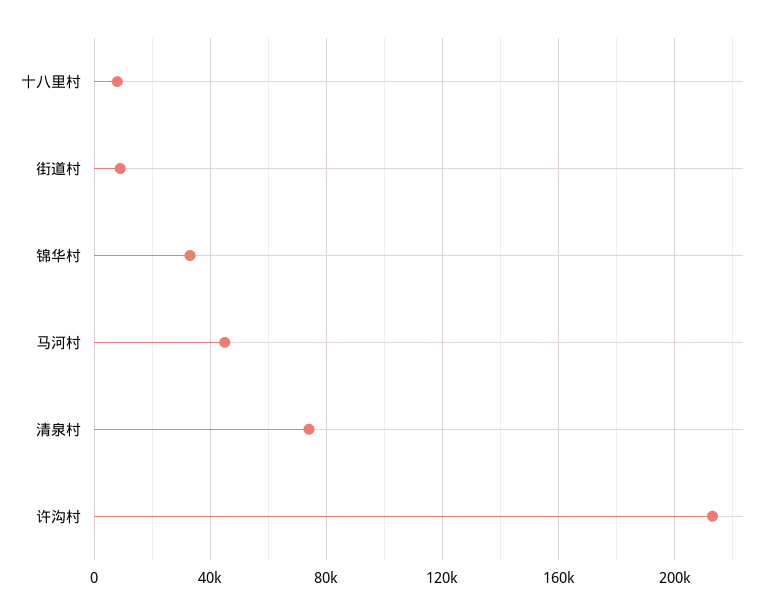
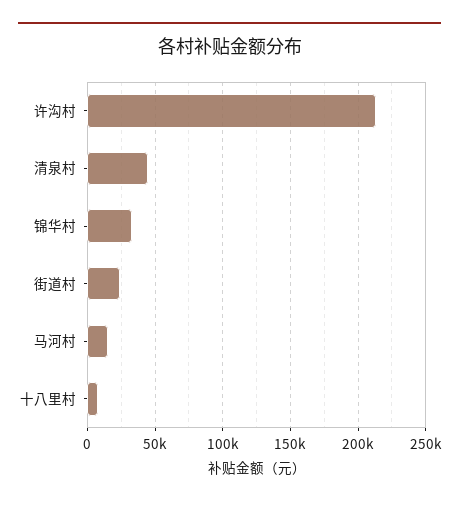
  {
    "十八里村": 10000,
-   "街道村": 10000,
+   "街道村": 25000,
    "锦华村": 35000,
-   "马河村": 45000,
+   "马河村": 15000,
-   "清泉村": 75000,
+   "清泉村": 45000,
    "许沟村": 215000
  }

